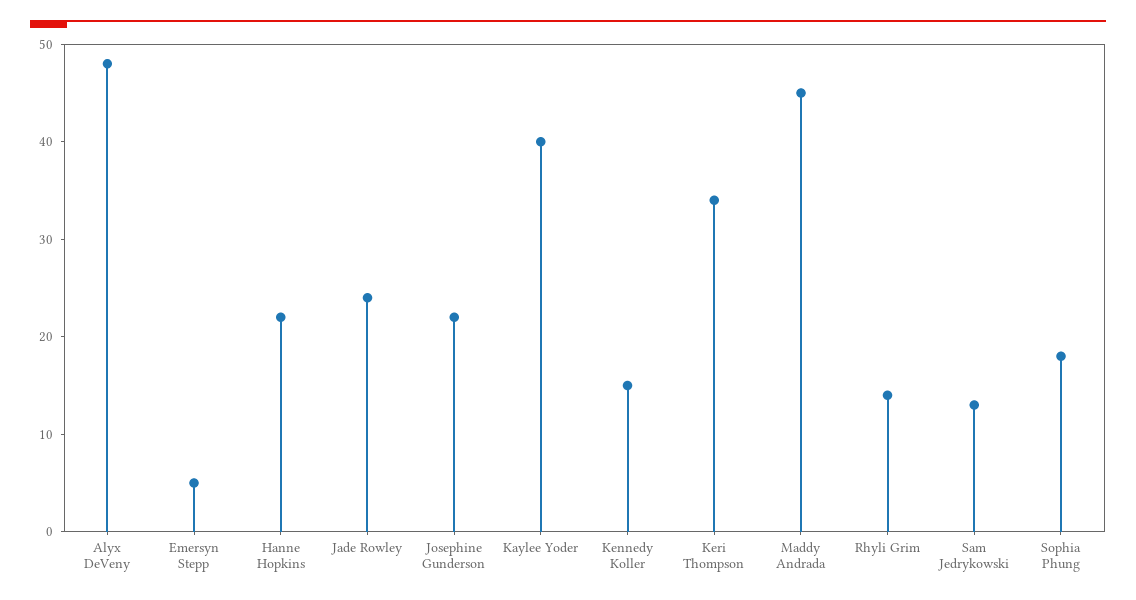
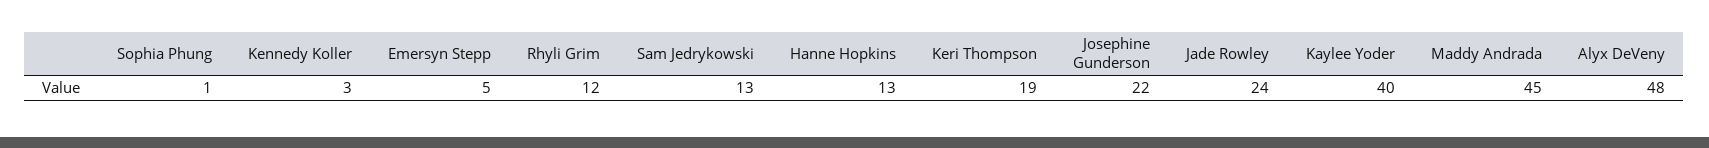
  {
    "Alyx DeVeny": 48,
    "Emersyn Stepp": 5,
-   "Hanne Hopkins": 22,
+   "Hanne Hopkins": 13,
    "Jade Rowley": 24,
    "Josephine Gunderson": 22,
    "Kaylee Yoder": 40,
-   "Kennedy Koller": 15,
+   "Kennedy Koller": 3,
-   "Keri Thompson": 34,
+   "Keri Thompson": 19,
    "Maddy Andrada": 45,
-   "Rhyli Grim": 14,
+   "Rhyli Grim": 12,
    "Sam Jedrykowski": 13,
-   "Sophia Phung": 18
+   "Sophia Phung": 1
  }

